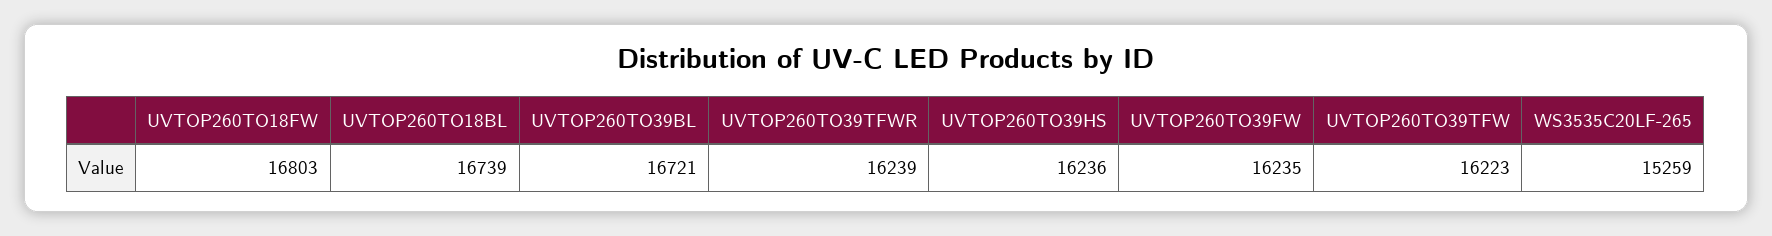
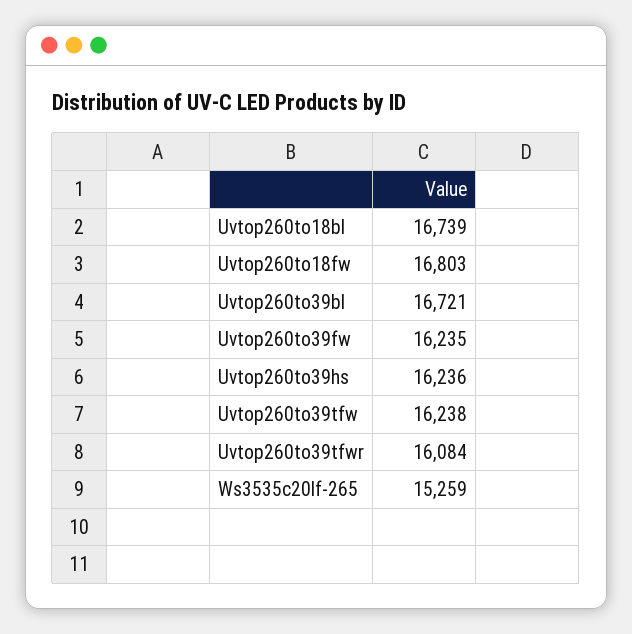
  {
    "UVTOP260TO18FW": 16803,
    "UVTOP260TO18BL": 16739,
    "UVTOP260TO39BL": 16721,
-   "UVTOP260TO39TFWR": 16239,
+   "UVTOP260TO39TFWR": 16084,
    "UVTOP260TO39HS": 16236,
    "UVTOP260TO39FW": 16235,
-   "UVTOP260TO39TFW": 16223,
+   "UVTOP260TO39TFW": 16238,
    "WS3535C20LF-265": 15259
  }

